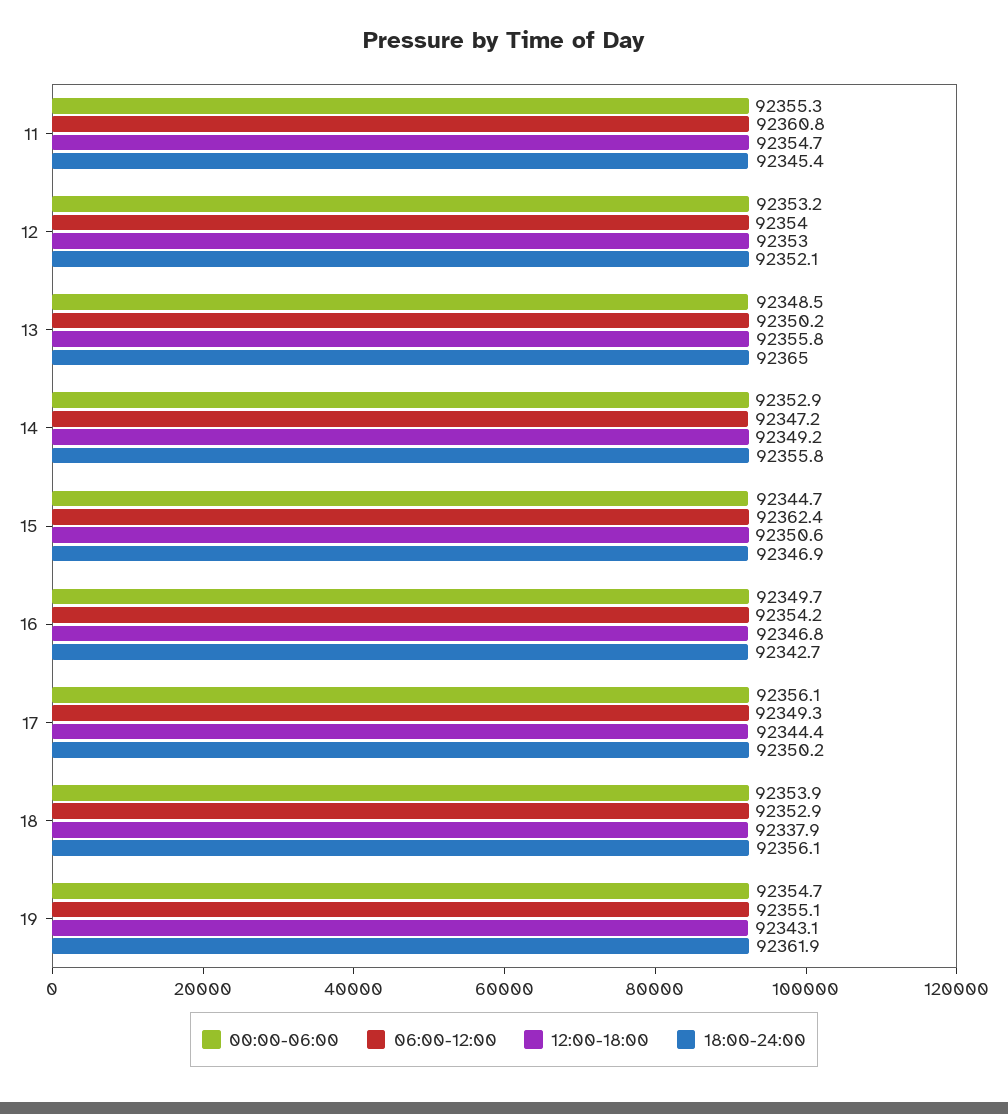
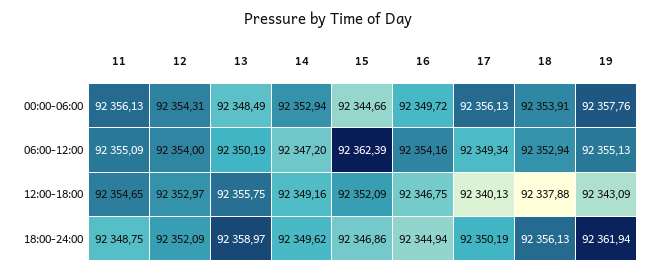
  {
    "00:00-06:00": {
-     "11": 92355.3,
+     "11": 92356.13,
-     "12": 92353.2,
+     "12": 92354.31,
      "13": 92348.49,
      "14": 92352.94,
      "15": 92344.66,
      "16": 92349.72,
      "17": 92356.13,
      "18": 92353.91,
-     "19": 92354.7
+     "19": 92357.76
    },
    "06:00-12:00": {
-     "11": 92360.8,
+     "11": 92355.09,
      "12": 92354,
      "13": 92350.19,
      "14": 92347.2,
      "15": 92362.39,
      "16": 92354.16,
      "17": 92349.34,
      "18": 92352.94,
      "19": 92355.13
    },
    "12:00-18:00": {
      "11": 92354.65,
      "12": 92352.97,
      "13": 92355.75,
      "14": 92349.16,
-     "15": 92350.6,
+     "15": 92352.09,
      "16": 92346.75,
-     "17": 92344.4,
+     "17": 92340.13,
      "18": 92337.88,
      "19": 92343.09
    },
    "18:00-24:00": {
-     "11": 92345.4,
+     "11": 92348.75,
      "12": 92352.09,
-     "13": 92365,
+     "13": 92358.97,
-     "14": 92355.8,
+     "14": 92349.62,
      "15": 92346.86,
-     "16": 92342.7,
+     "16": 92344.94,
      "17": 92350.19,
      "18": 92356.13,
      "19": 92361.94
    }
  }

